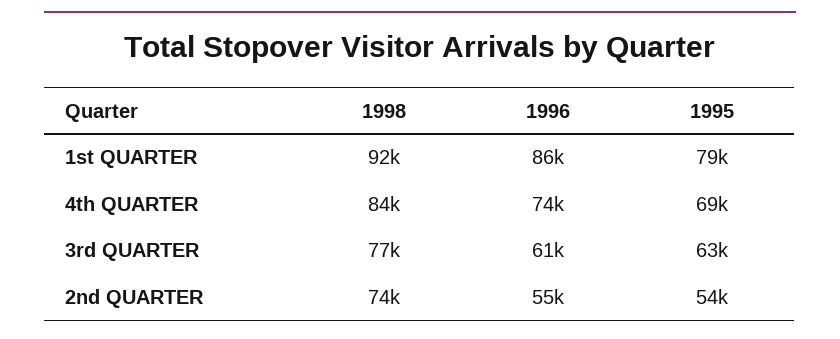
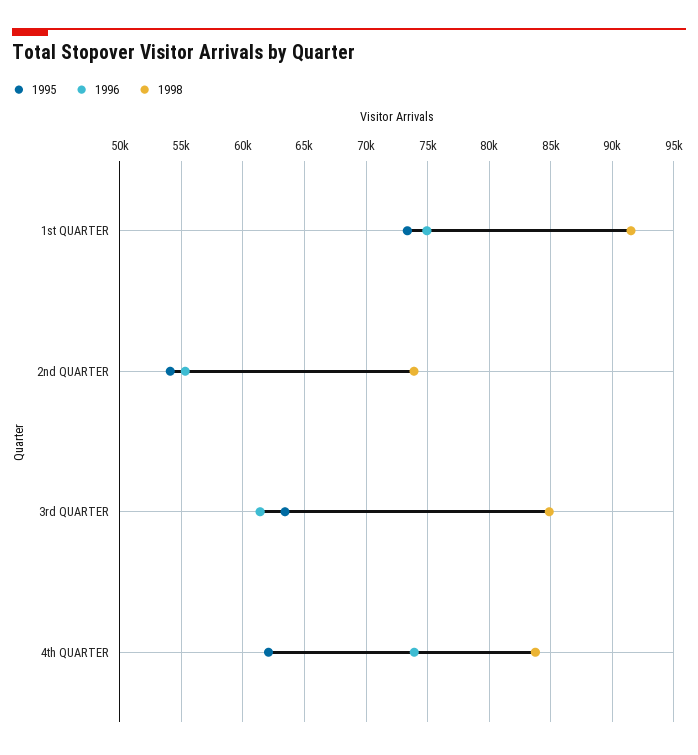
  {
    "1998": {
      "1st QUARTER": 92000,
      "4th QUARTER": 84000,
-     "3rd QUARTER": 77000,
+     "3rd QUARTER": 85000,
      "2nd QUARTER": 74000
    },
    "1996": {
-     "1st QUARTER": 86000,
+     "1st QUARTER": 75000,
      "4th QUARTER": 74000,
      "3rd QUARTER": 61000,
      "2nd QUARTER": 55000
    },
    "1995": {
-     "1st QUARTER": 79000,
+     "1st QUARTER": 73500,
-     "4th QUARTER": 69000,
+     "4th QUARTER": 62000,
      "3rd QUARTER": 63000,
      "2nd QUARTER": 54000
    }
  }

